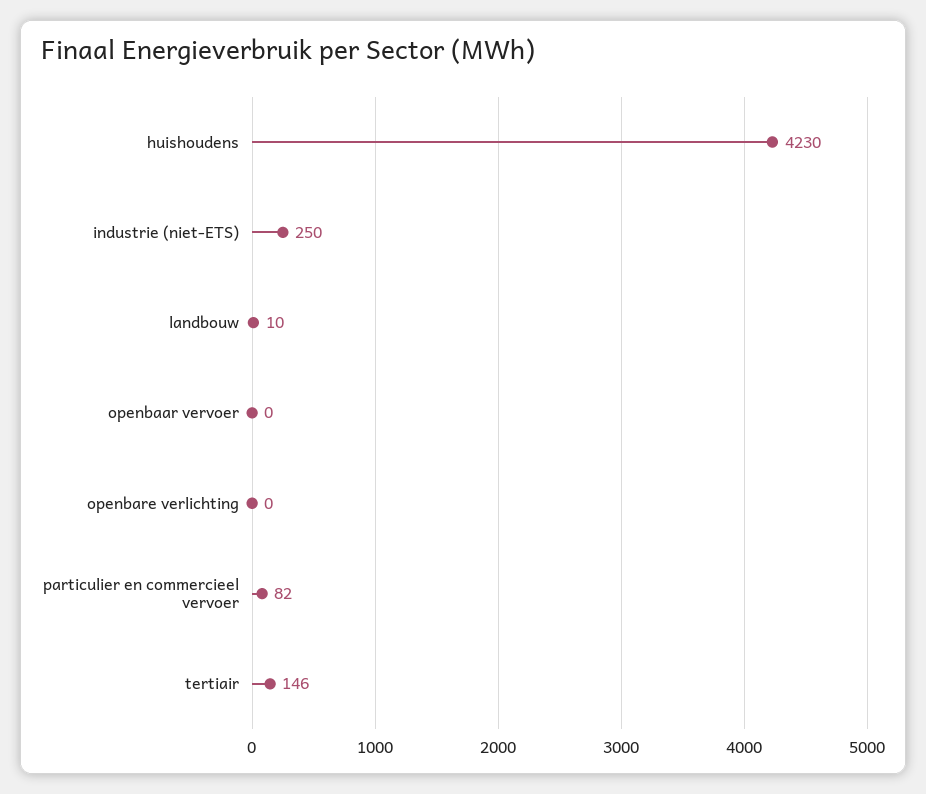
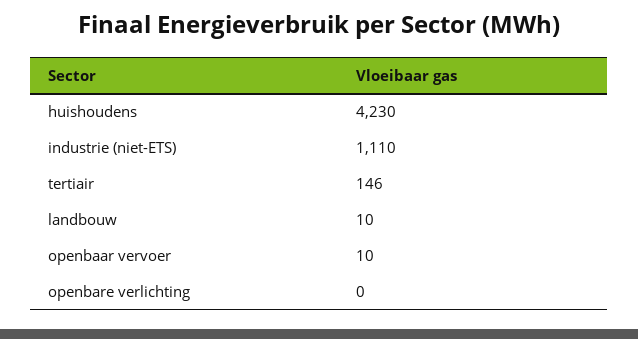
  {
    "huishoudens": 4230,
-   "industrie (niet-ETS)": 250,
+   "industrie (niet-ETS)": 1110,
    "landbouw": 10,
-   "openbaar vervoer": 0,
+   "openbaar vervoer": 10,
    "openbare verlichting": 0,
-   "particulier en commercieel vervoer": 82,
    "tertiair": 146
  }

